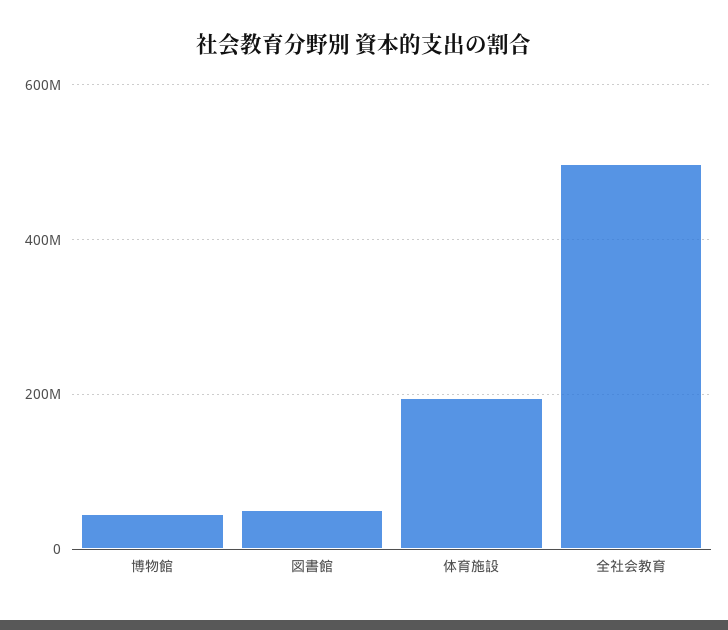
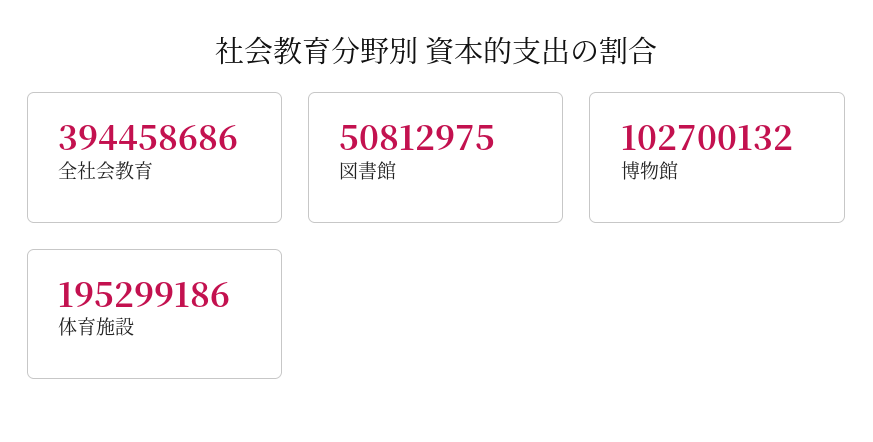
  {
-   "博物館": 40000000,
+   "博物館": 102700132,
    "図書館": 50812975,
    "体育施設": 195299186,
-   "全社会教育": 500000000
+   "全社会教育": 394458686
  }

